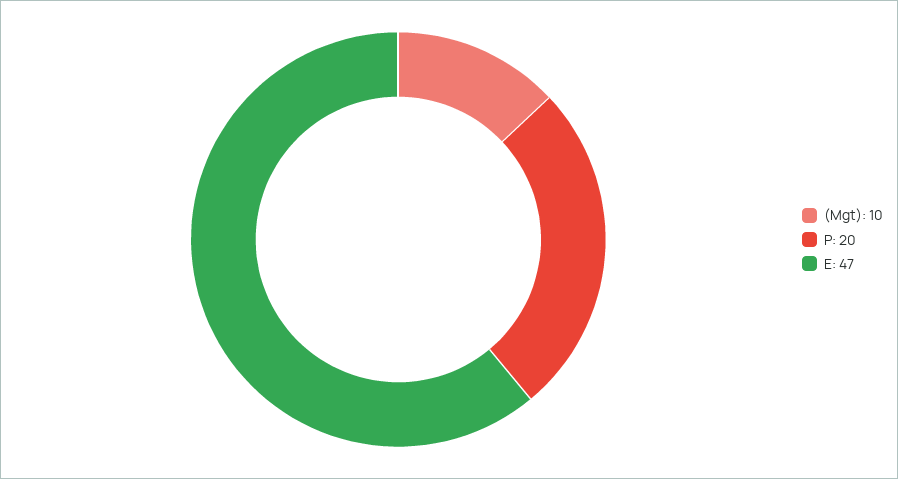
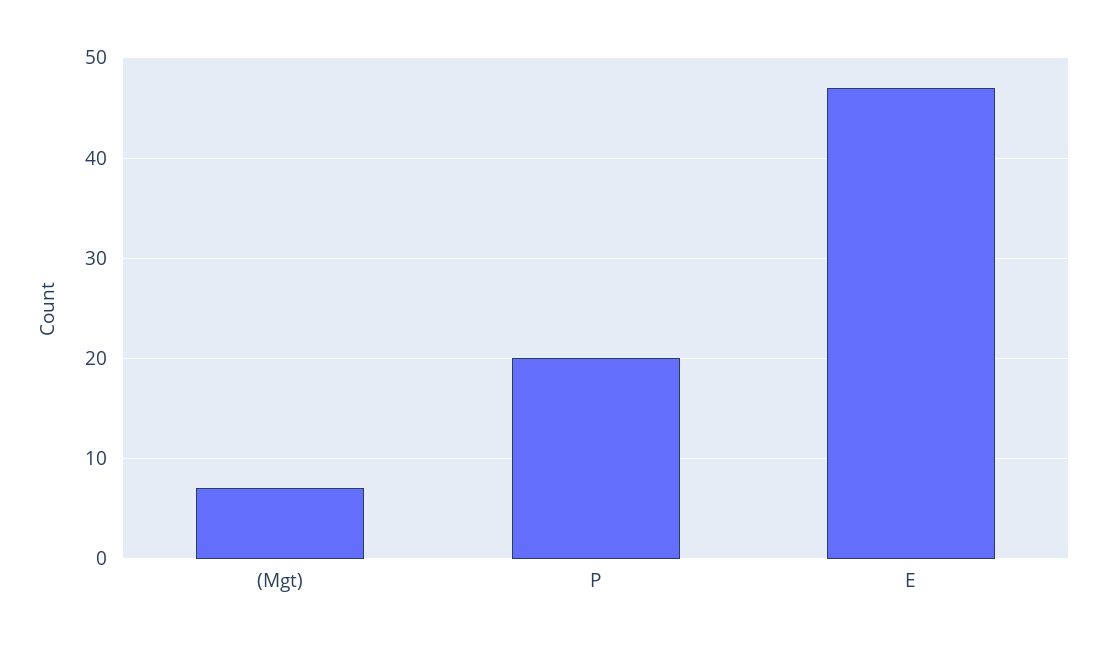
  {
-   "(Mgt)": 10,
+   "(Mgt)": 7,
    "P": 20,
    "E": 47
  }

